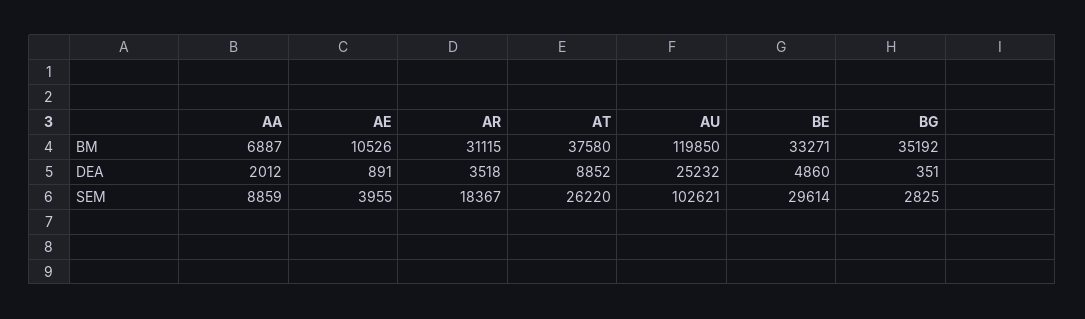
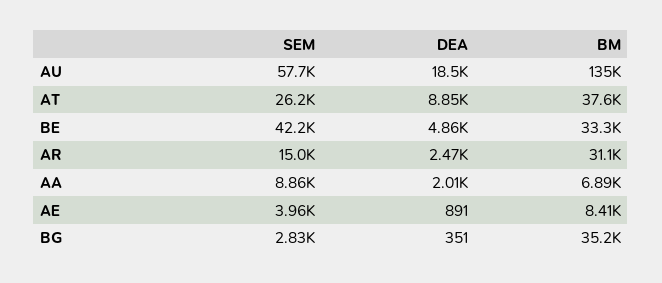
  {
    "AA": {
      "BM": 6887,
      "DEA": 2012,
      "SEM": 8859
    },
    "AE": {
-     "BM": 10526,
+     "BM": 8410,
      "DEA": 891,
      "SEM": 3955
    },
    "AR": {
      "BM": 31115,
-     "DEA": 3518,
+     "DEA": 2470,
-     "SEM": 18367
+     "SEM": 15000
    },
    "AT": {
      "BM": 37580,
      "DEA": 8852,
      "SEM": 26220
    },
    "AU": {
-     "BM": 119850,
+     "BM": 135000,
-     "DEA": 25232,
+     "DEA": 18500,
-     "SEM": 102621
+     "SEM": 57700
    },
    "BE": {
      "BM": 33271,
      "DEA": 4860,
-     "SEM": 29614
+     "SEM": 42200
    },
    "BG": {
      "BM": 35192,
      "DEA": 351,
      "SEM": 2825
    }
  }

